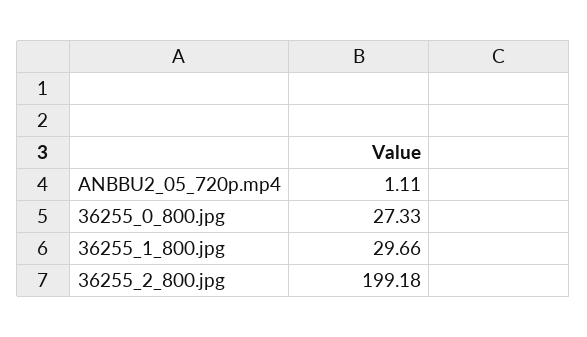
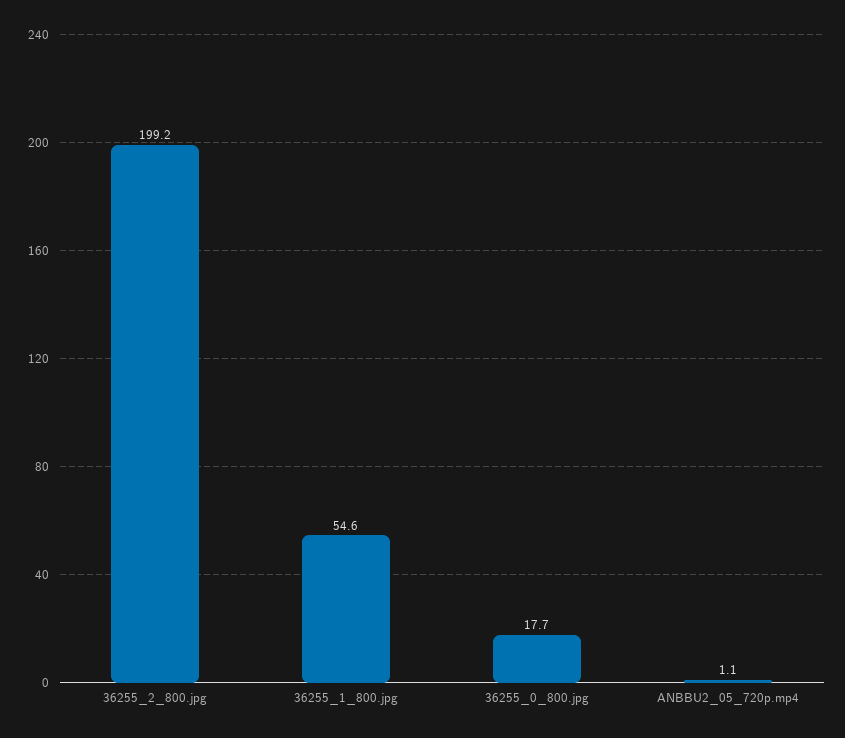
  {
    "ANBBU2_05_720p.mp4": 1.11,
-   "36255_0_800.jpg": 27.33,
+   "36255_0_800.jpg": 17.7,
-   "36255_1_800.jpg": 29.66,
+   "36255_1_800.jpg": 54.6,
    "36255_2_800.jpg": 199.18
  }

